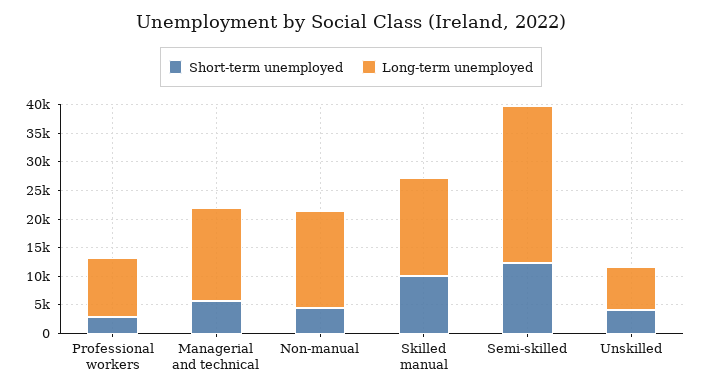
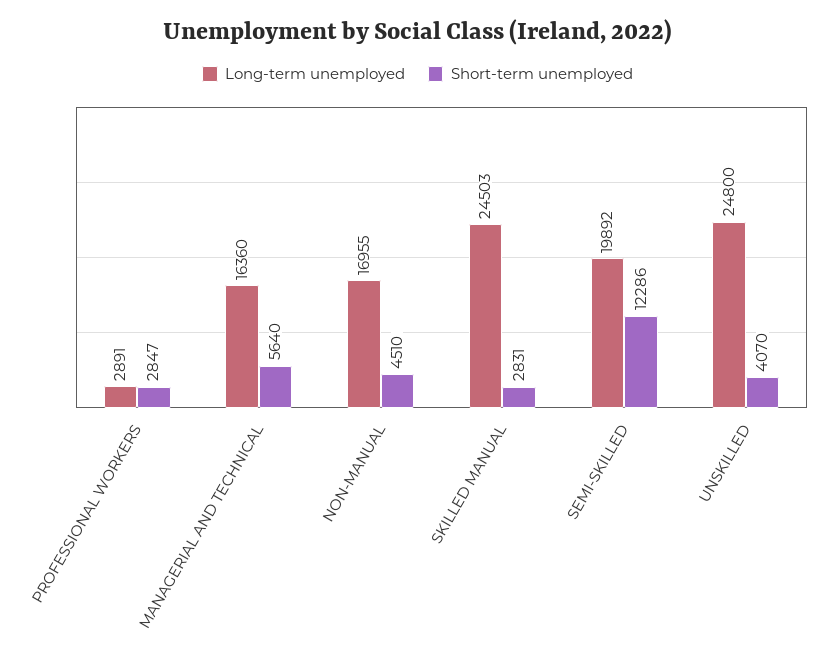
  {
    "Short-term unemployed": {
      "Professional workers": 2847,
      "Managerial and technical": 5640,
      "Non-manual": 4510,
-     "Skilled manual": 10000,
+     "Skilled manual": 2831,
      "Semi-skilled": 12286,
      "Unskilled": 4070
    },
    "Long-term unemployed": {
-     "Professional workers": 10000,
+     "Professional workers": 2891,
      "Managerial and technical": 16360,
      "Non-manual": 16955,
-     "Skilled manual": 17500,
+     "Skilled manual": 24503,
-     "Semi-skilled": 27500,
+     "Semi-skilled": 19892,
-     "Unskilled": 7500
+     "Unskilled": 24800
    }
  }

